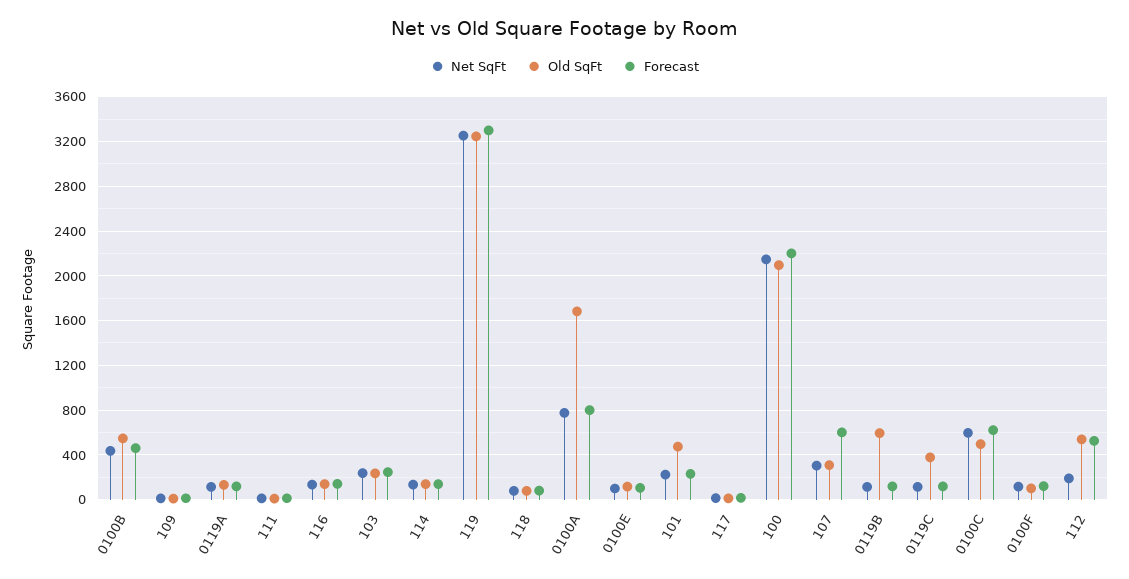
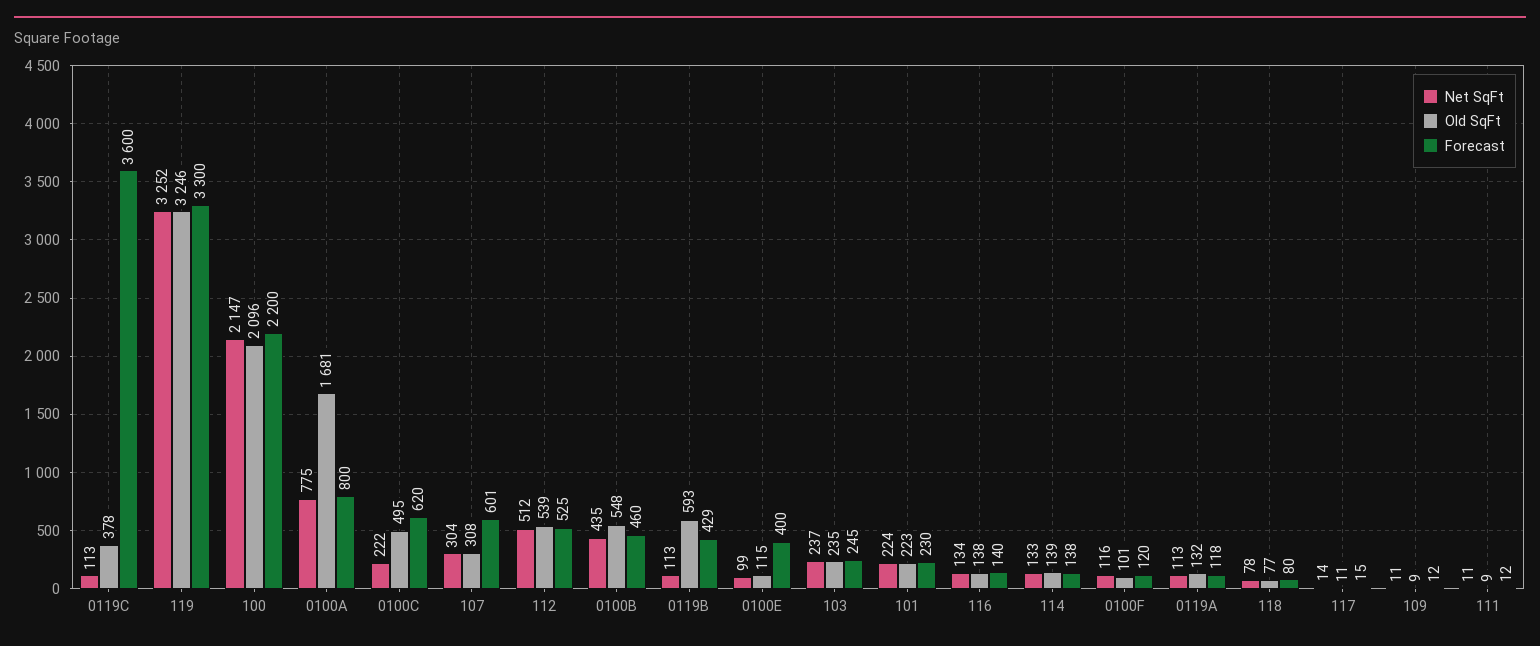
  {
    "Net SqFt": {
      "0100B": 435,
      "109": 11,
      "0119A": 113,
      "111": 11,
      "116": 134,
      "103": 237,
      "114": 133,
      "119": 3252,
      "118": 78,
      "0100A": 775,
      "0100E": 99,
      "101": 224,
      "117": 14,
      "100": 2147,
      "107": 304,
      "0119B": 113,
      "0119C": 113,
-     "0100C": 600,
+     "0100C": 222,
      "0100F": 116,
-     "112": 200
+     "112": 512
    },
    "Old SqFt": {
      "0100B": 548,
      "109": 9,
      "0119A": 132,
      "111": 9,
      "116": 138,
      "103": 235,
      "114": 139,
      "119": 3246,
      "118": 77,
      "0100A": 1681,
      "0100E": 115,
-     "101": 500,
+     "101": 223,
      "117": 11,
      "100": 2096,
      "107": 308,
      "0119B": 593,
      "0119C": 378,
      "0100C": 495,
      "0100F": 101,
      "112": 539
    },
    "Forecast": {
      "0100B": 460,
      "109": 12,
      "0119A": 118,
      "111": 12,
      "116": 140,
      "103": 245,
      "114": 138,
      "119": 3300,
      "118": 80,
      "0100A": 800,
-     "0100E": 100,
+     "0100E": 400,
      "101": 230,
      "117": 15,
      "100": 2200,
      "107": 601,
-     "0119B": 100,
+     "0119B": 429,
-     "0119C": 100,
+     "0119C": 3600,
      "0100C": 620,
      "0100F": 120,
      "112": 525
    }
  }

